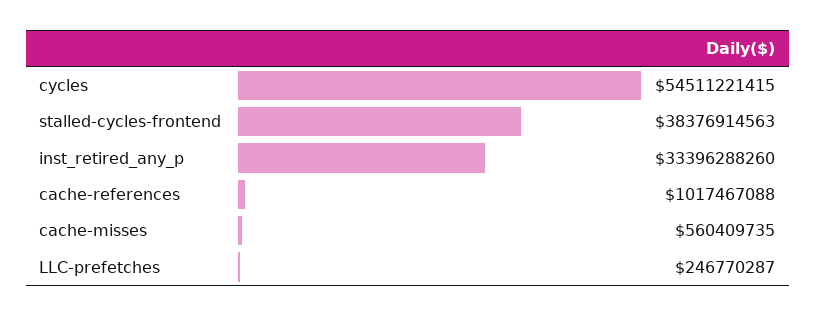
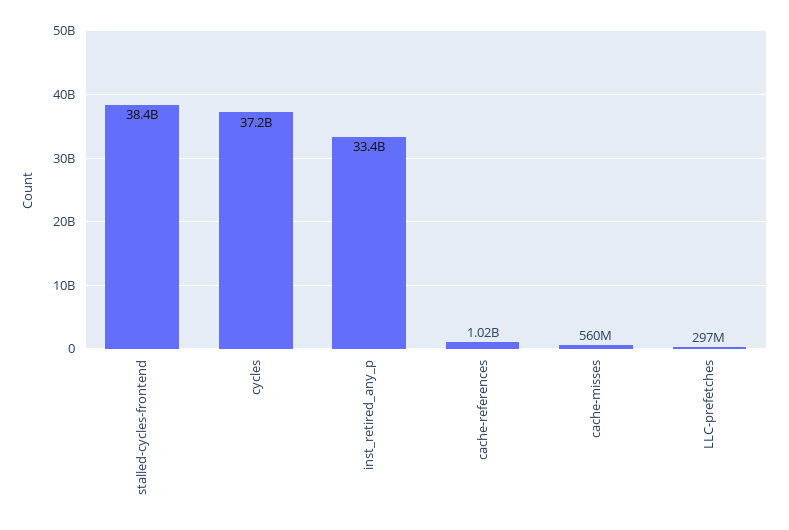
  {
-   "cycles": 54511221415,
+   "cycles": 37200000000,
    "stalled-cycles-frontend": 38376914563,
    "inst_retired_any_p": 33396288260,
    "cache-references": 1017467088,
    "cache-misses": 560409735,
-   "LLC-prefetches": 246770287
+   "LLC-prefetches": 297000000
  }

